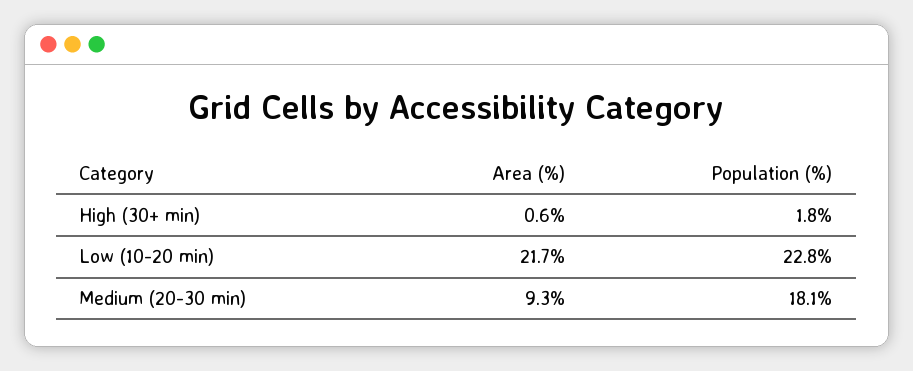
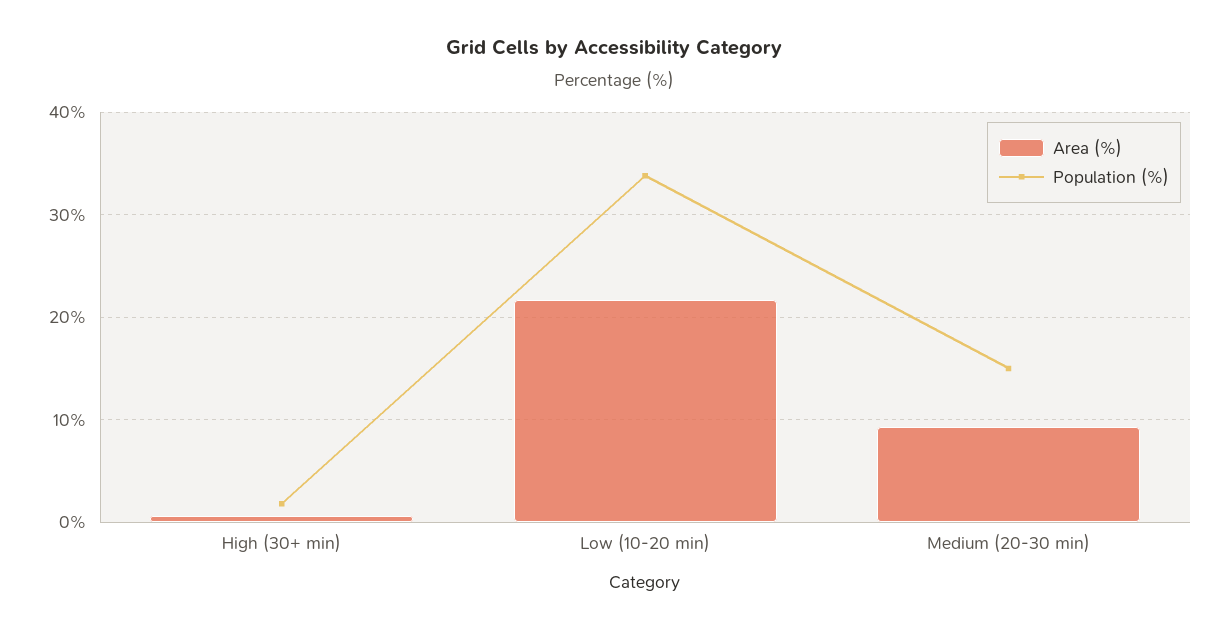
  {
    "Area (%)": {
      "High (30+ min)": 0.6,
      "Low (10-20 min)": 21.7,
      "Medium (20-30 min)": 9.3
    },
    "Population (%)": {
      "High (30+ min)": 1.8,
-     "Low (10-20 min)": 22.8,
+     "Low (10-20 min)": 34,
-     "Medium (20-30 min)": 18.1
+     "Medium (20-30 min)": 15
    }
  }

